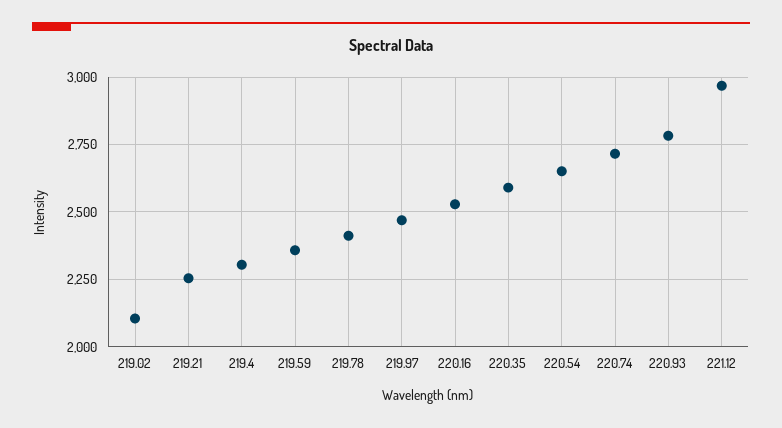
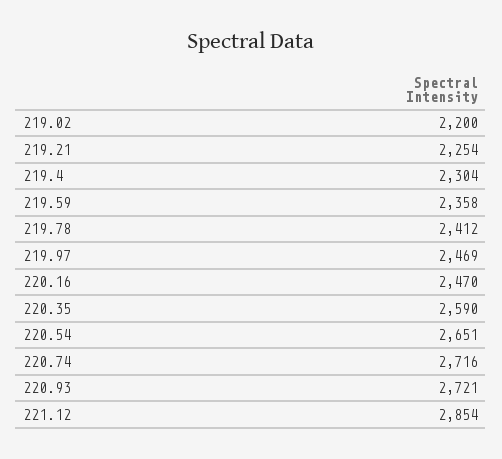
  {
-   "219.02": 2100,
+   "219.02": 2200,
    "219.21": 2254,
    "219.4": 2304,
    "219.59": 2358,
    "219.78": 2412,
    "219.97": 2469,
-   "220.16": 2525,
+   "220.16": 2470,
    "220.35": 2590,
    "220.54": 2651,
    "220.74": 2716,
-   "220.93": 2775,
+   "220.93": 2721,
-   "221.12": 2975
+   "221.12": 2854
  }

